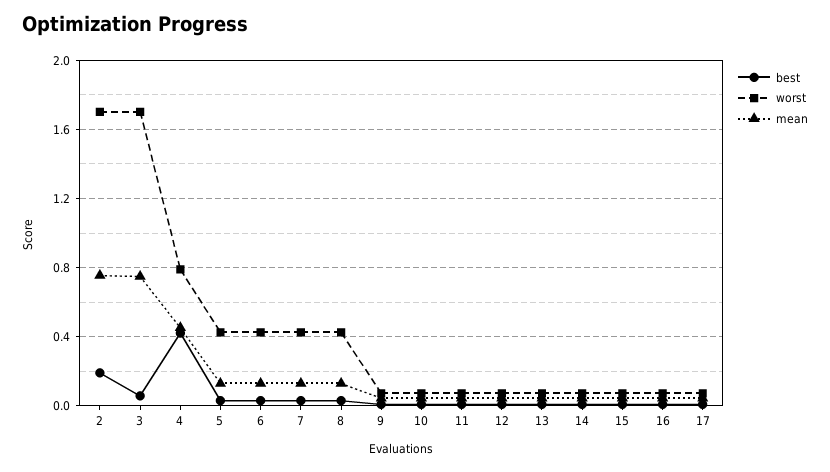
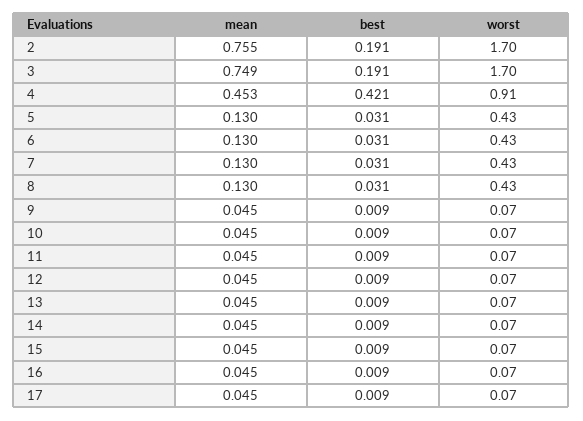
  {
    "best": {
      "2": 0.191,
-     "3": 0.05,
+     "3": 0.191,
      "4": 0.421,
      "5": 0.031,
      "6": 0.031,
      "7": 0.031,
      "8": 0.031,
      "9": 0.009,
      "10": 0.009,
      "11": 0.009,
      "12": 0.009,
      "13": 0.009,
      "14": 0.009,
      "15": 0.009,
      "16": 0.009,
      "17": 0.009
    },
    "worst": {
      "2": 1.7,
      "3": 1.7,
-     "4": 0.8,
+     "4": 0.91,
      "5": 0.43,
      "6": 0.43,
      "7": 0.43,
      "8": 0.43,
      "9": 0.07,
      "10": 0.07,
      "11": 0.07,
      "12": 0.07,
      "13": 0.07,
      "14": 0.07,
      "15": 0.07,
      "16": 0.07,
      "17": 0.07
    },
    "mean": {
      "2": 0.755,
      "3": 0.749,
      "4": 0.453,
      "5": 0.13,
      "6": 0.13,
      "7": 0.13,
      "8": 0.13,
      "9": 0.045,
      "10": 0.045,
      "11": 0.045,
      "12": 0.045,
      "13": 0.045,
      "14": 0.045,
      "15": 0.045,
      "16": 0.045,
      "17": 0.045
    }
  }

